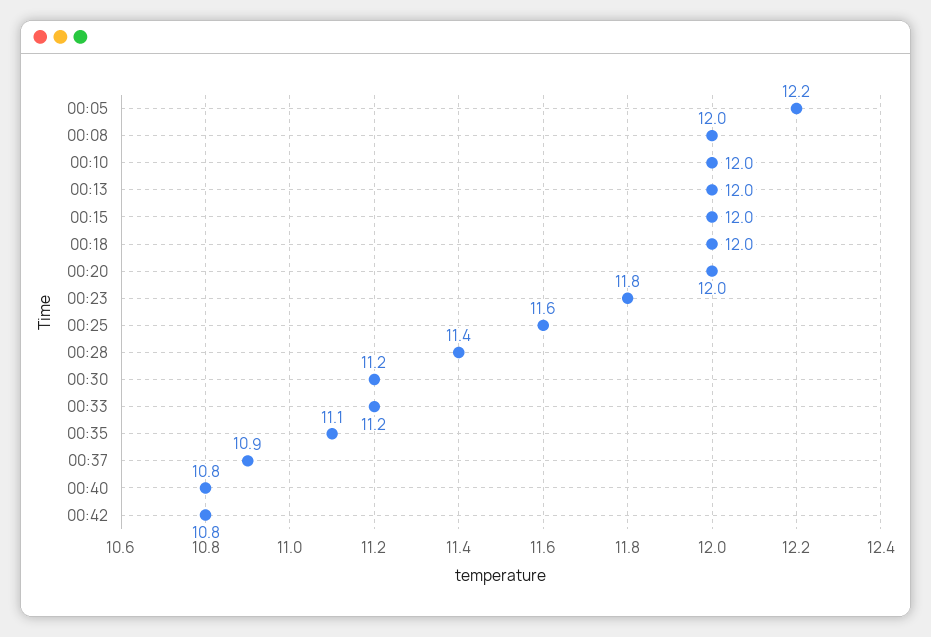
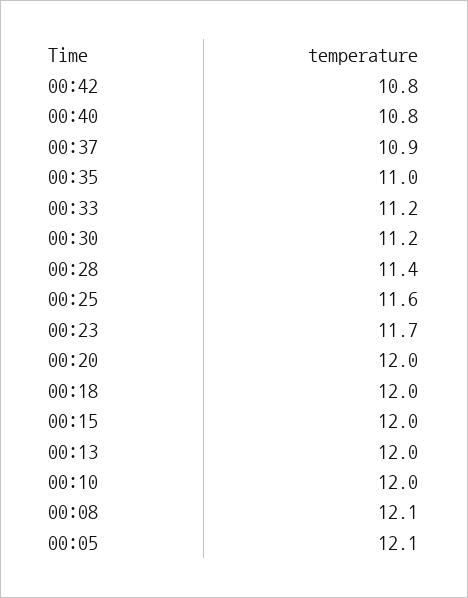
  {
-   "00:05": 12.2,
+   "00:05": 12.1,
-   "00:08": 12,
+   "00:08": 12.1,
    "00:10": 12,
    "00:13": 12,
    "00:15": 12,
    "00:18": 12,
    "00:20": 12,
-   "00:23": 11.8,
+   "00:23": 11.7,
    "00:25": 11.6,
    "00:28": 11.4,
    "00:30": 11.2,
    "00:33": 11.2,
-   "00:35": 11.1,
+   "00:35": 11,
    "00:37": 10.9,
    "00:40": 10.8,
    "00:42": 10.8
  }

